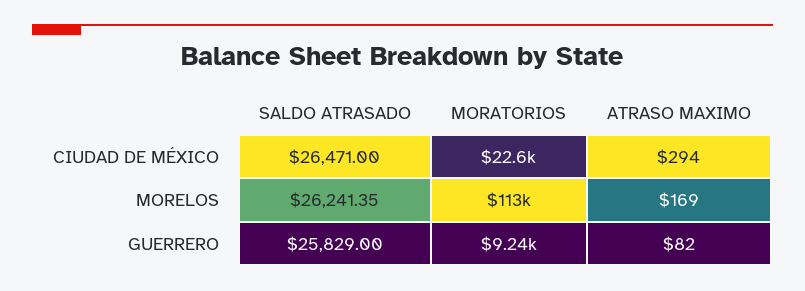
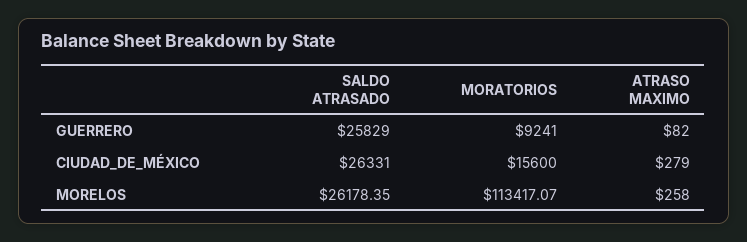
  {
    "SALDO ATRASADO": {
-     "CIUDAD DE MÉXICO": 26471,
+     "CIUDAD DE MÉXICO": 26331,
-     "MORELOS": 26241.35,
+     "MORELOS": 26178.35,
      "GUERRERO": 25829
    },
    "MORATORIOS": {
-     "CIUDAD DE MÉXICO": 22600,
+     "CIUDAD DE MÉXICO": 15600,
      "MORELOS": 113417.07,
      "GUERRERO": 9241
    },
    "ATRASO MAXIMO": {
-     "CIUDAD DE MÉXICO": 294,
+     "CIUDAD DE MÉXICO": 279,
-     "MORELOS": 169,
+     "MORELOS": 258,
      "GUERRERO": 82
    }
  }

